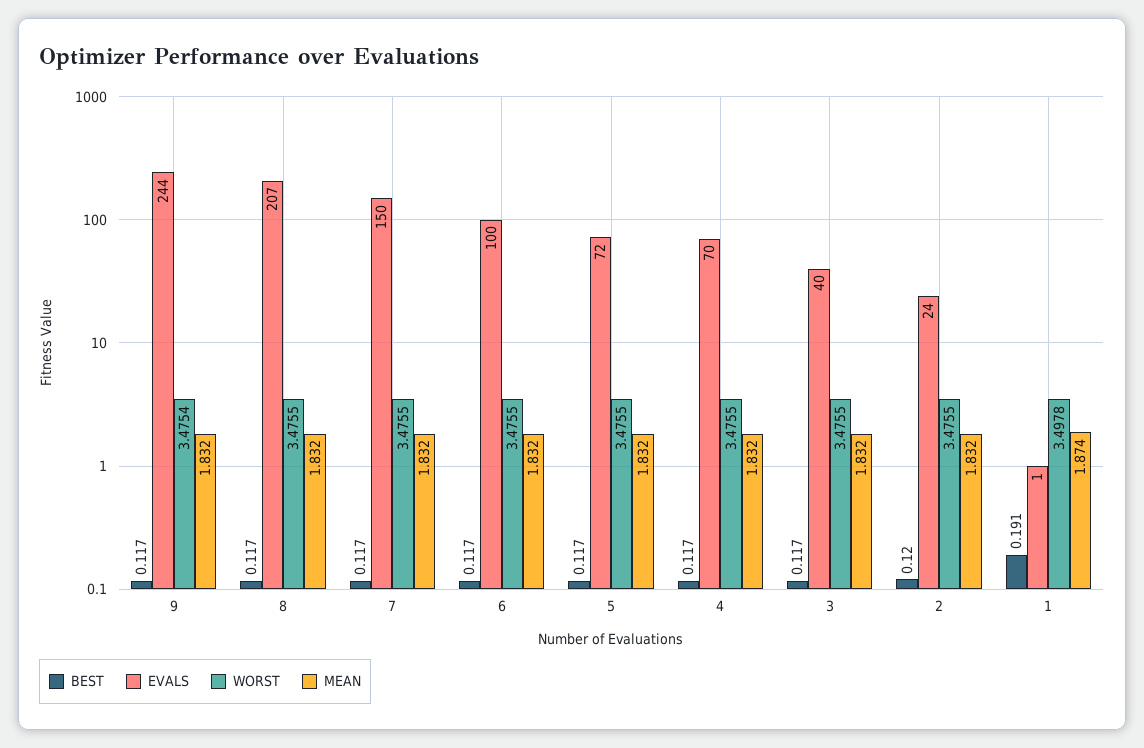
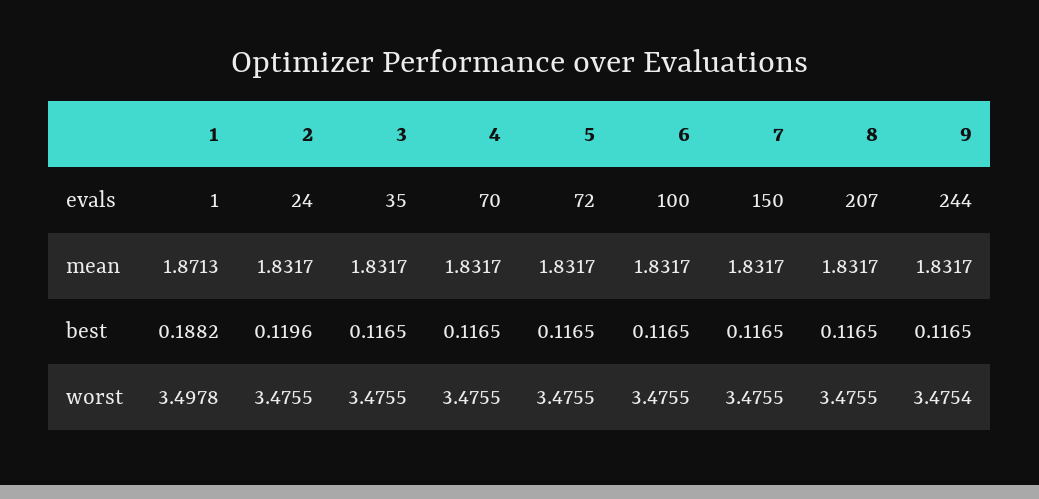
  {
    "BEST": {
      "9": 0.1165,
      "8": 0.1165,
      "7": 0.1165,
      "6": 0.1165,
      "5": 0.1165,
      "4": 0.1165,
      "3": 0.1165,
      "2": 0.1196,
-     "1": 0.191
+     "1": 0.1882
    },
    "EVALS": {
      "9": 244,
      "8": 207,
      "7": 150,
      "6": 100,
      "5": 72,
      "4": 70,
-     "3": 40,
+     "3": 35,
      "2": 24,
      "1": 1
    },
    "WORST": {
      "9": 3.4754,
      "8": 3.4755,
      "7": 3.4755,
      "6": 3.4755,
      "5": 3.4755,
      "4": 3.4755,
      "3": 3.4755,
      "2": 3.4755,
      "1": 3.4978
    },
    "MEAN": {
      "9": 1.8317,
      "8": 1.8317,
      "7": 1.8317,
      "6": 1.8317,
      "5": 1.8317,
      "4": 1.8317,
      "3": 1.8317,
      "2": 1.8317,
-     "1": 1.874
+     "1": 1.8713
    }
  }

